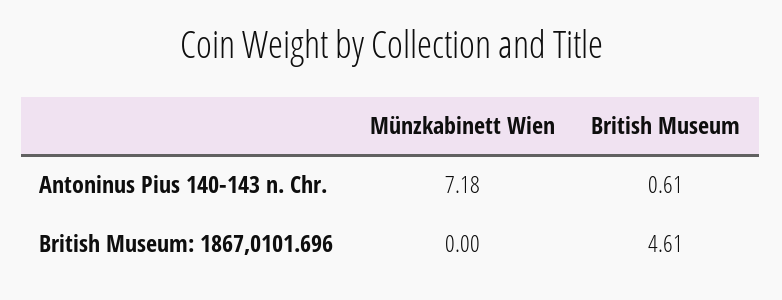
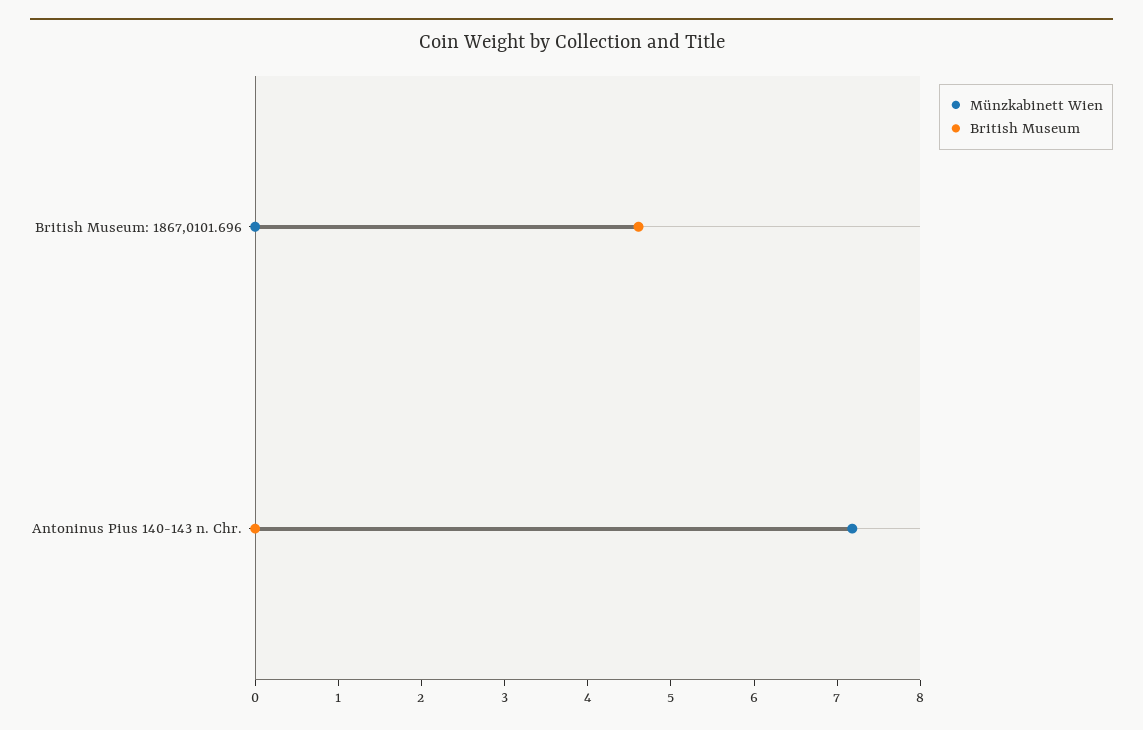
  {
    "Münzkabinett Wien": {
      "Antoninus Pius 140-143 n. Chr.": 7.18,
      "British Museum: 1867,0101.696": 0
    },
    "British Museum": {
-     "Antoninus Pius 140-143 n. Chr.": 0.61,
+     "Antoninus Pius 140-143 n. Chr.": 0,
      "British Museum: 1867,0101.696": 4.61
    }
  }

